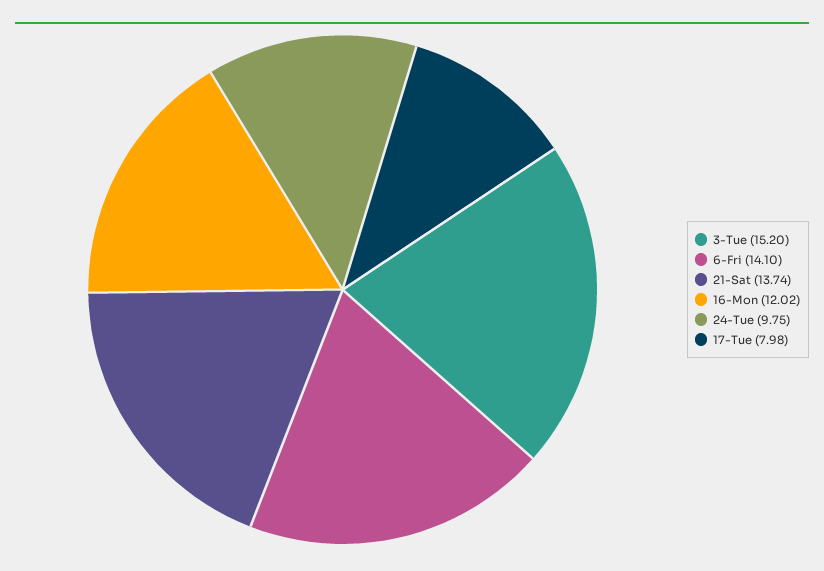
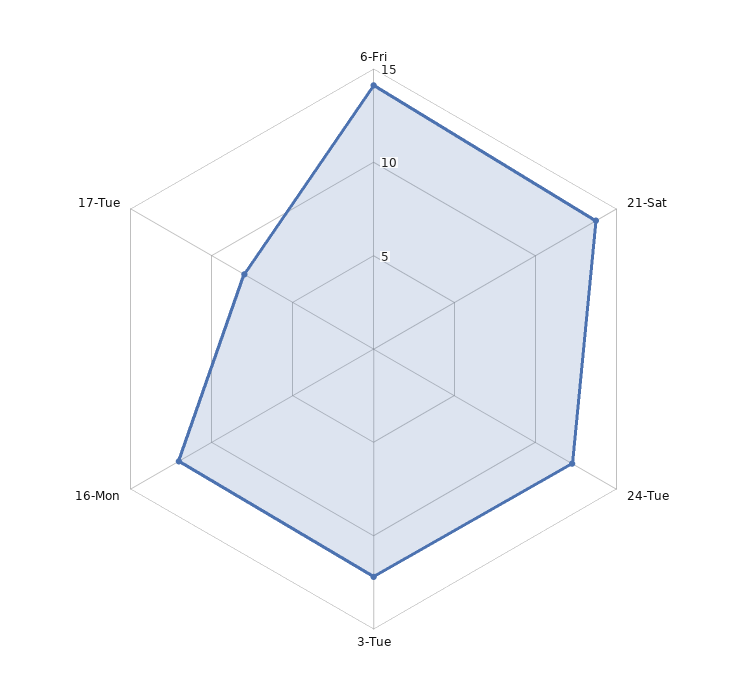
  {
-   "3-Tue": 15.2,
+   "3-Tue": 12,
    "6-Fri": 14.1,
    "21-Sat": 13.74,
    "16-Mon": 12.02,
-   "24-Tue": 9.75,
+   "24-Tue": 12,
    "17-Tue": 7.98
  }

